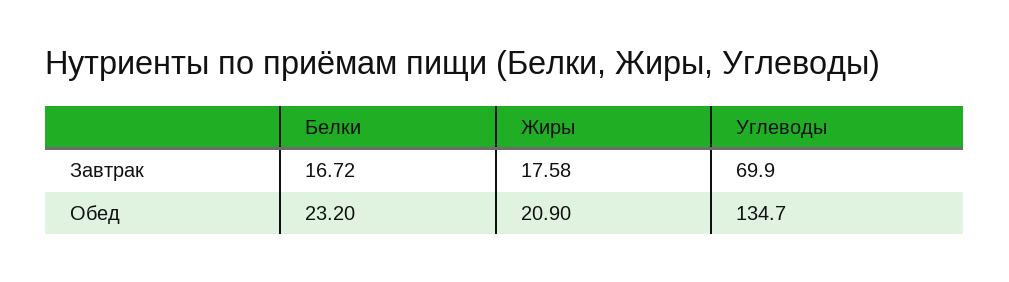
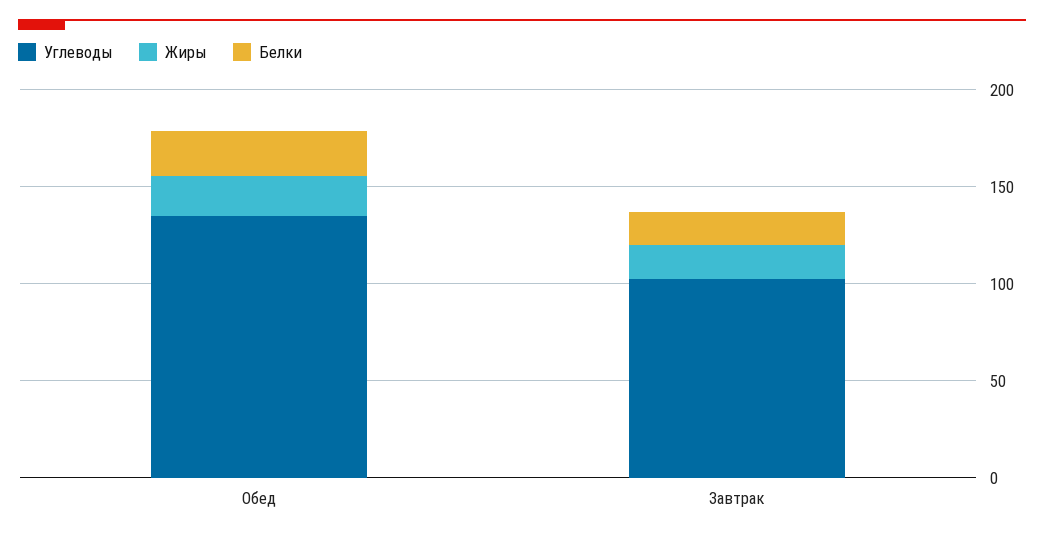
  {
    "Белки": {
      "Завтрак": 16.72,
      "Обед": 23.2
    },
    "Жиры": {
      "Завтрак": 17.58,
      "Обед": 20.9
    },
    "Углеводы": {
-     "Завтрак": 69.9,
+     "Завтрак": 100,
      "Обед": 134.7
    }
  }

